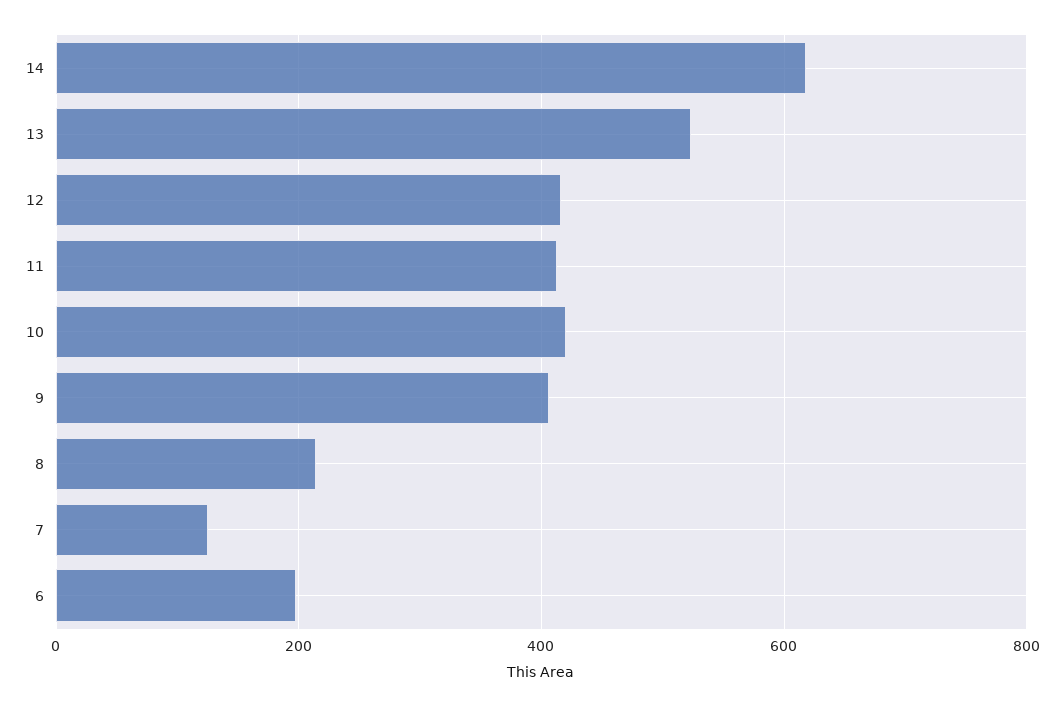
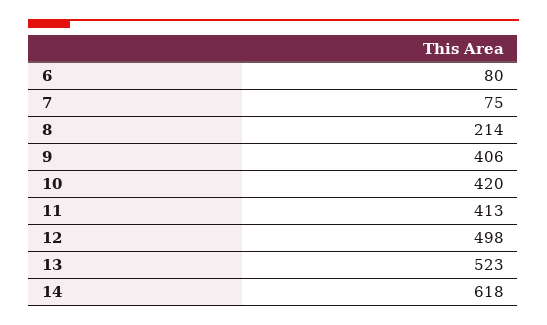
  {
    "14": 618,
    "13": 523,
-   "12": 420,
+   "12": 498,
    "11": 413,
    "10": 420,
    "9": 406,
    "8": 214,
-   "7": 120,
+   "7": 75,
-   "6": 200
+   "6": 80
  }

